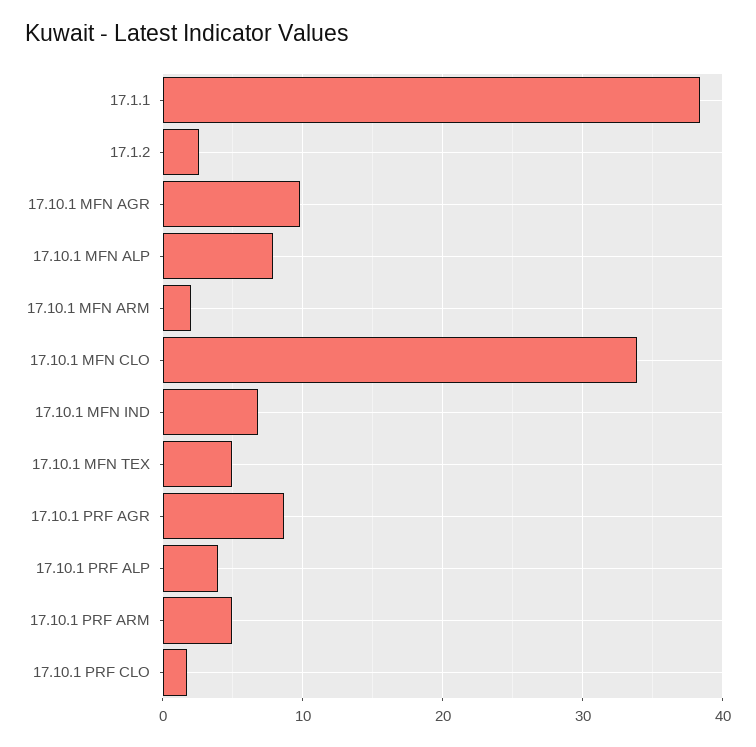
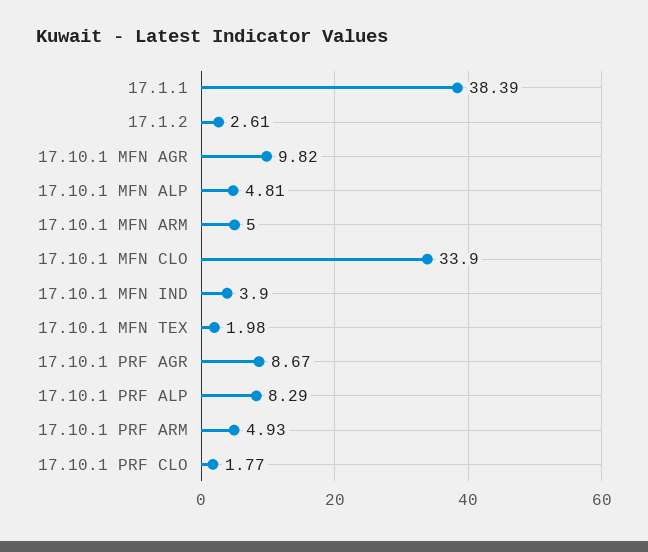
  {
    "17.1.1": 38.39,
    "17.1.2": 2.61,
    "17.10.1 MFN AGR": 9.82,
-   "17.10.1 MFN ALP": 8,
+   "17.10.1 MFN ALP": 4.81,
-   "17.10.1 MFN ARM": 2,
+   "17.10.1 MFN ARM": 5,
    "17.10.1 MFN CLO": 33.9,
-   "17.10.1 MFN IND": 7,
+   "17.10.1 MFN IND": 3.9,
-   "17.10.1 MFN TEX": 5,
+   "17.10.1 MFN TEX": 1.98,
    "17.10.1 PRF AGR": 8.67,
-   "17.10.1 PRF ALP": 4,
+   "17.10.1 PRF ALP": 8.29,
    "17.10.1 PRF ARM": 4.93,
    "17.10.1 PRF CLO": 1.77
  }

